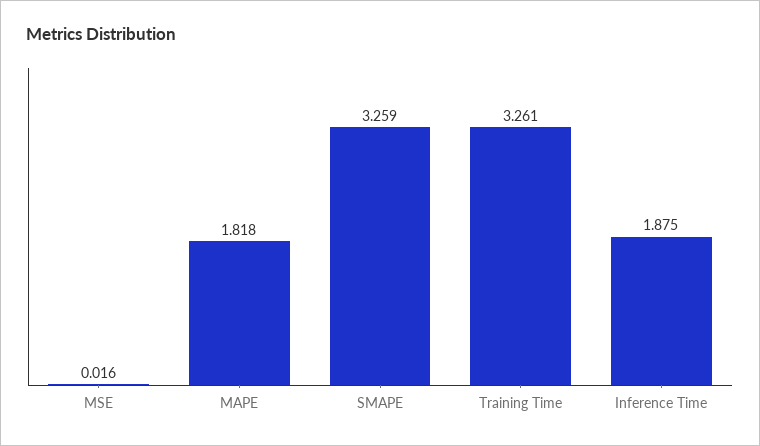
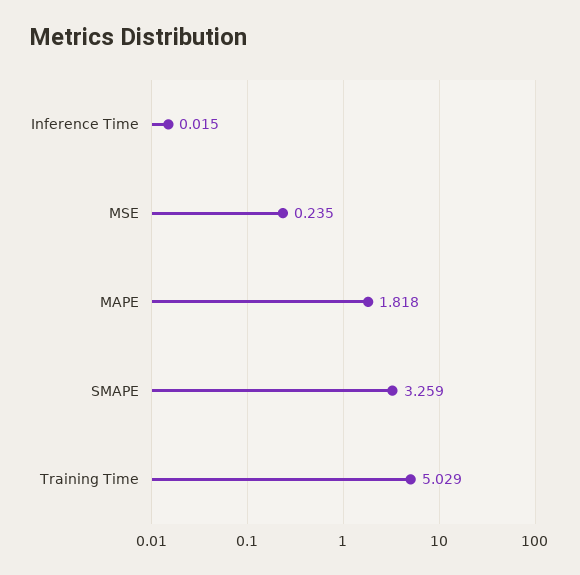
  {
-   "MSE": 0.016,
+   "MSE": 0.235,
    "MAPE": 1.818,
    "SMAPE": 3.259,
-   "Training Time": 3.261,
+   "Training Time": 5.029,
-   "Inference Time": 1.875
+   "Inference Time": 0.015
  }

